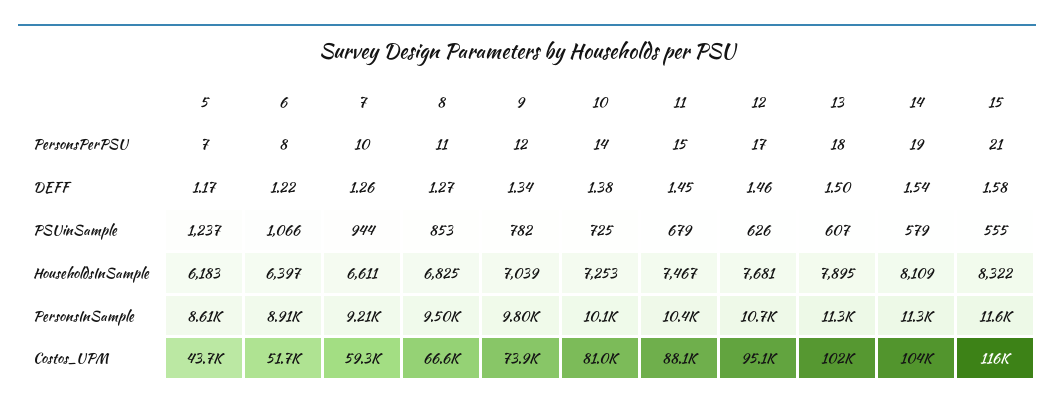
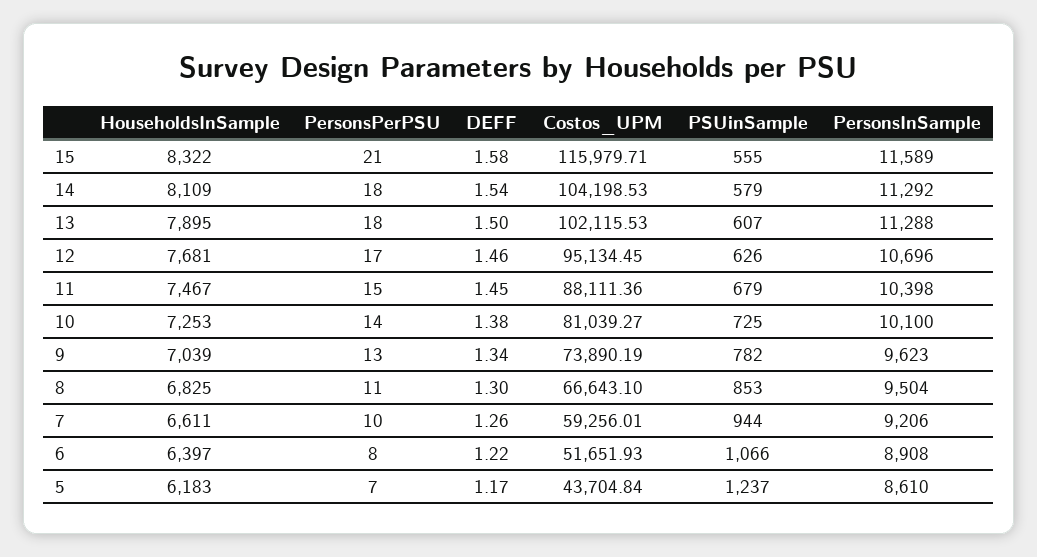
  {
    "5": {
      "PersonsPerPSU": 7,
      "DEFF": 1.17,
      "PSUinSample": 1237,
      "HouseholdsInSample": 6183,
      "PersonsInSample": 8610,
      "Costos_UPM": 43704.84
    },
    "6": {
      "PersonsPerPSU": 8,
      "DEFF": 1.22,
      "PSUinSample": 1066,
      "HouseholdsInSample": 6397,
      "PersonsInSample": 8908,
      "Costos_UPM": 51651.93
    },
    "7": {
      "PersonsPerPSU": 10,
      "DEFF": 1.26,
      "PSUinSample": 944,
      "HouseholdsInSample": 6611,
      "PersonsInSample": 9206,
      "Costos_UPM": 59256.01
    },
    "8": {
      "PersonsPerPSU": 11,
-     "DEFF": 1.27,
+     "DEFF": 1.3,
      "PSUinSample": 853,
      "HouseholdsInSample": 6825,
      "PersonsInSample": 9504,
      "Costos_UPM": 66643.1
    },
    "9": {
-     "PersonsPerPSU": 12,
+     "PersonsPerPSU": 13,
      "DEFF": 1.34,
      "PSUinSample": 782,
      "HouseholdsInSample": 7039,
-     "PersonsInSample": 9800,
+     "PersonsInSample": 9623,
      "Costos_UPM": 73890.19
    },
    "10": {
      "PersonsPerPSU": 14,
      "DEFF": 1.38,
      "PSUinSample": 725,
      "HouseholdsInSample": 7253,
      "PersonsInSample": 10100,
      "Costos_UPM": 81039.27
    },
    "11": {
      "PersonsPerPSU": 15,
      "DEFF": 1.45,
      "PSUinSample": 679,
      "HouseholdsInSample": 7467,
      "PersonsInSample": 10398,
      "Costos_UPM": 88111.36
    },
    "12": {
      "PersonsPerPSU": 17,
      "DEFF": 1.46,
      "PSUinSample": 626,
      "HouseholdsInSample": 7681,
      "PersonsInSample": 10696,
      "Costos_UPM": 95134.45
    },
    "13": {
      "PersonsPerPSU": 18,
      "DEFF": 1.5,
      "PSUinSample": 607,
      "HouseholdsInSample": 7895,
      "PersonsInSample": 11288,
      "Costos_UPM": 102115.53
    },
    "14": {
-     "PersonsPerPSU": 19,
+     "PersonsPerPSU": 18,
      "DEFF": 1.54,
      "PSUinSample": 579,
      "HouseholdsInSample": 8109,
      "PersonsInSample": 11292,
      "Costos_UPM": 104198.53
    },
    "15": {
      "PersonsPerPSU": 21,
      "DEFF": 1.58,
      "PSUinSample": 555,
      "HouseholdsInSample": 8322,
      "PersonsInSample": 11589,
      "Costos_UPM": 115979.71
    }
  }

